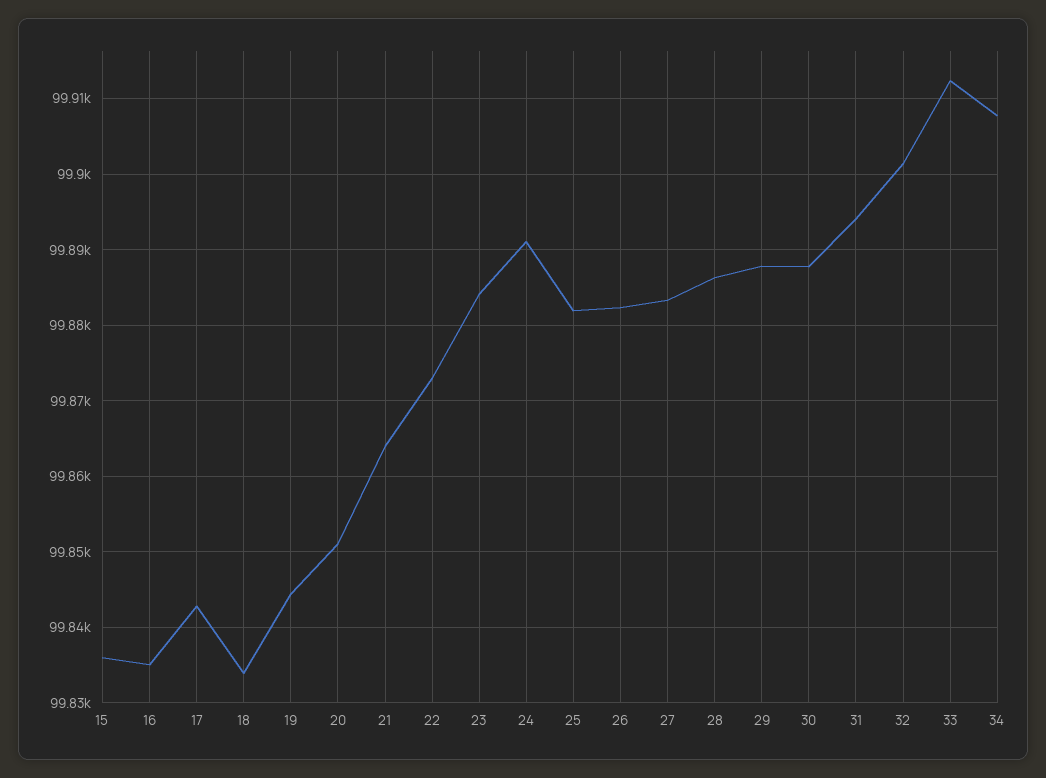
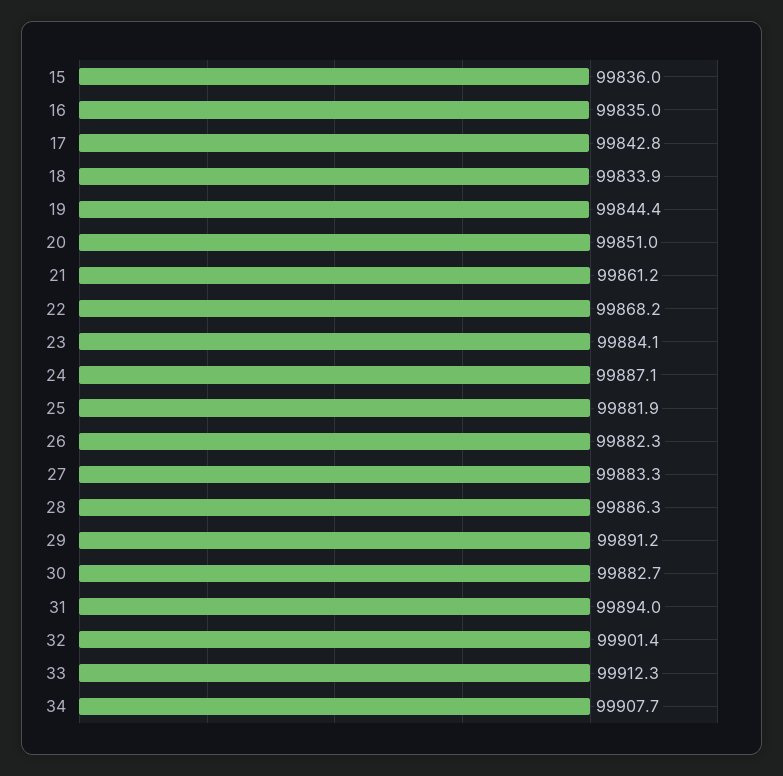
  {
    "15": 99836,
    "16": 99835,
    "17": 99842.8,
    "18": 99833.9,
    "19": 99844.4,
    "20": 99851,
-   "21": 99864,
+   "21": 99861.2,
-   "22": 99873,
+   "22": 99868.2,
    "23": 99884.1,
-   "24": 99891,
+   "24": 99887.1,
    "25": 99881.9,
    "26": 99882.3,
    "27": 99883.3,
    "28": 99886.3,
-   "29": 99888,
+   "29": 99891.2,
-   "30": 99888,
+   "30": 99882.7,
    "31": 99894,
    "32": 99901.4,
    "33": 99912.3,
    "34": 99907.7
  }

